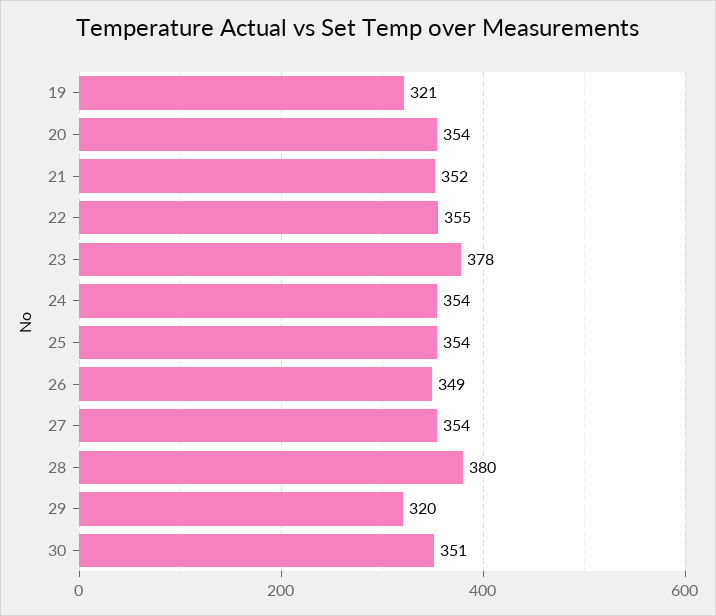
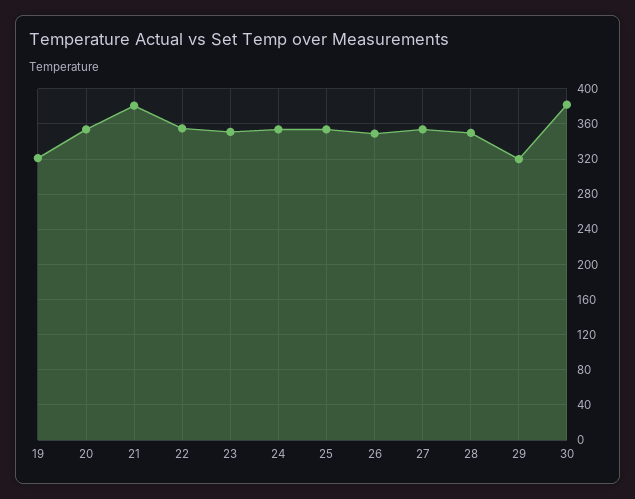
  {
    "19": 321,
    "20": 354,
-   "21": 352,
+   "21": 380,
    "22": 355,
-   "23": 378,
+   "23": 350,
    "24": 354,
    "25": 354,
    "26": 349,
    "27": 354,
-   "28": 380,
+   "28": 350,
    "29": 320,
-   "30": 351
+   "30": 380
  }

